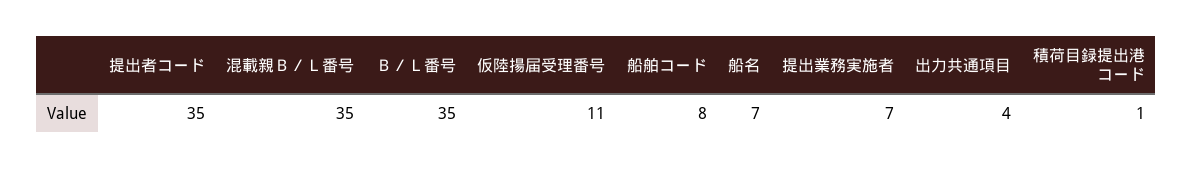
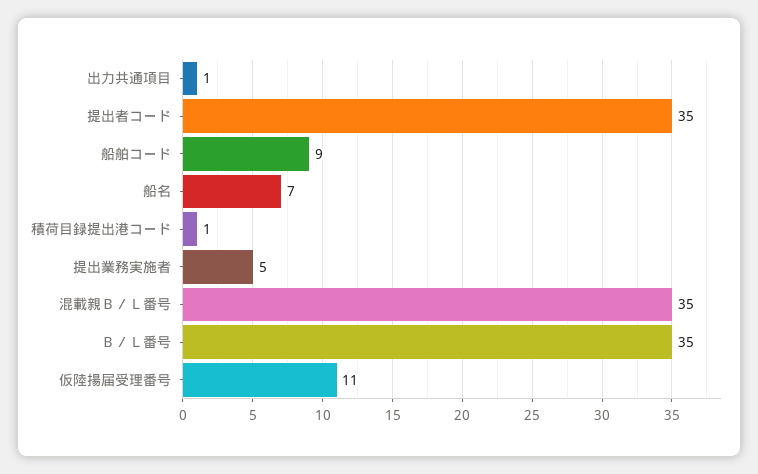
  {
    "提出者コード": 35,
    "混載親Ｂ／Ｌ番号": 35,
    "Ｂ／Ｌ番号": 35,
    "仮陸揚届受理番号": 11,
-   "船舶コード": 8,
+   "船舶コード": 9,
    "船名": 7,
-   "提出業務実施者": 7,
+   "提出業務実施者": 5,
-   "出力共通項目": 4,
+   "出力共通項目": 1,
    "積荷目録提出港コード": 1
  }

